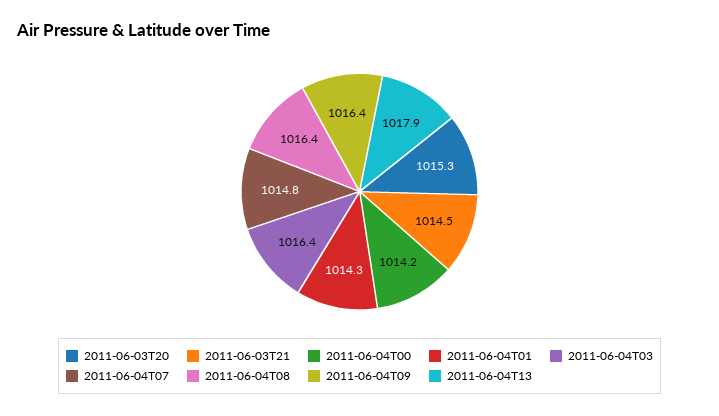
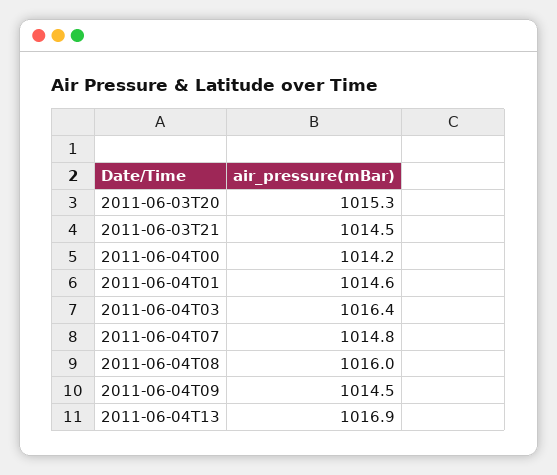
  {
    "2011-06-03T20": 1015.3,
    "2011-06-03T21": 1014.5,
    "2011-06-04T00": 1014.2,
-   "2011-06-04T01": 1014.3,
+   "2011-06-04T01": 1014.6,
    "2011-06-04T03": 1016.4,
    "2011-06-04T07": 1014.8,
-   "2011-06-04T08": 1016.4,
+   "2011-06-04T08": 1016,
-   "2011-06-04T09": 1016.4,
+   "2011-06-04T09": 1014.5,
-   "2011-06-04T13": 1017.9
+   "2011-06-04T13": 1016.9
  }

